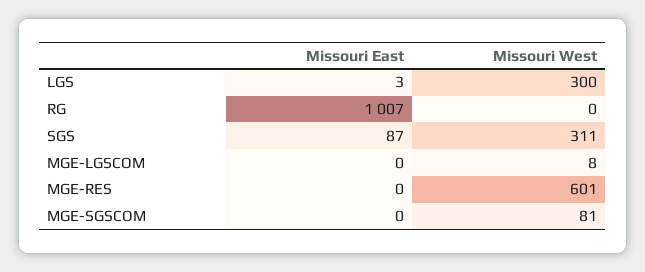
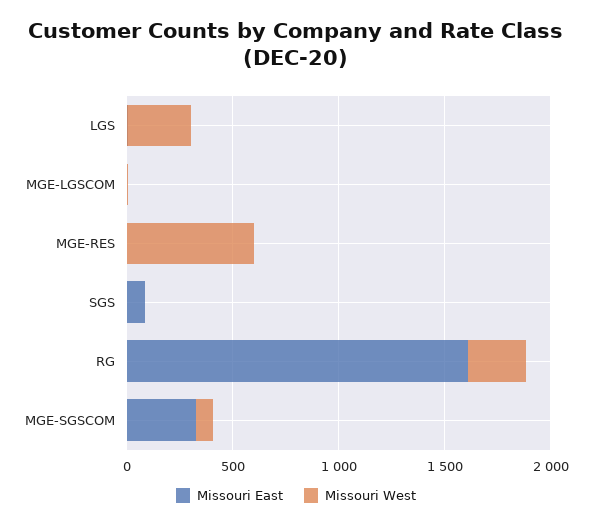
  {
    "Missouri East": {
      "LGS": 3,
-     "RG": 1007,
+     "RG": 1600,
      "SGS": 87,
      "MGE-LGSCOM": 0,
      "MGE-RES": 0,
-     "MGE-SGSCOM": 0
+     "MGE-SGSCOM": 300
    },
    "Missouri West": {
      "LGS": 300,
-     "RG": 0,
+     "RG": 300,
-     "SGS": 311,
+     "SGS": 0,
      "MGE-LGSCOM": 8,
      "MGE-RES": 601,
      "MGE-SGSCOM": 81
    }
  }

